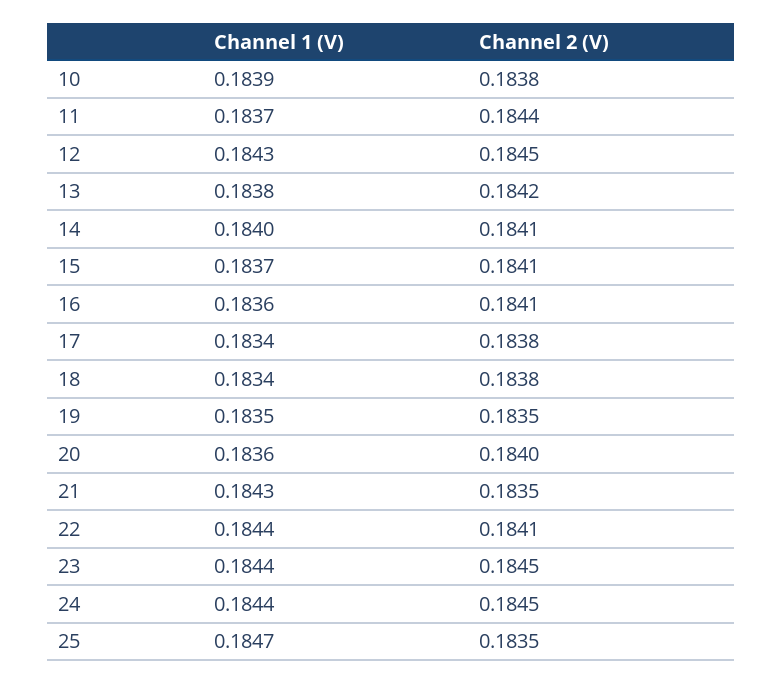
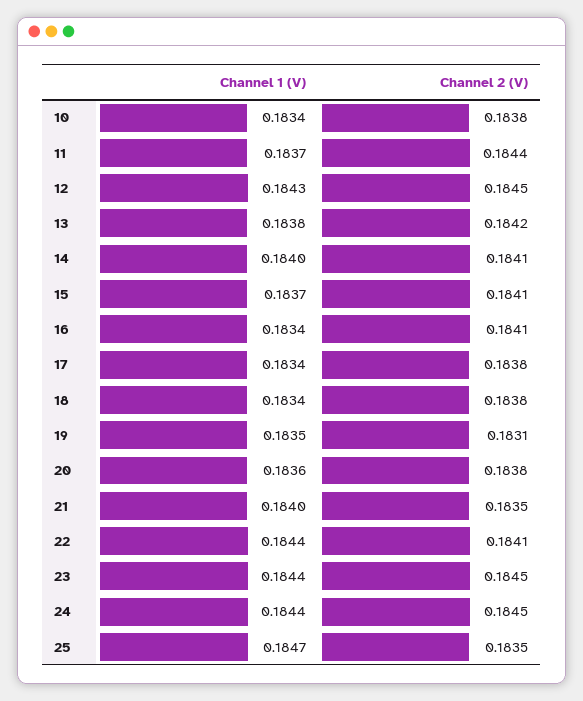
  {
    "Channel 1 (V)": {
-     "10": 0.1839,
+     "10": 0.1834,
      "11": 0.1837,
      "12": 0.1843,
      "13": 0.1838,
      "14": 0.184,
      "15": 0.1837,
-     "16": 0.1836,
+     "16": 0.1834,
      "17": 0.1834,
      "18": 0.1834,
      "19": 0.1835,
      "20": 0.1836,
-     "21": 0.1843,
+     "21": 0.184,
      "22": 0.1844,
      "23": 0.1844,
      "24": 0.1844,
      "25": 0.1847
    },
    "Channel 2 (V)": {
      "10": 0.1838,
      "11": 0.1844,
      "12": 0.1845,
      "13": 0.1842,
      "14": 0.1841,
      "15": 0.1841,
      "16": 0.1841,
      "17": 0.1838,
      "18": 0.1838,
-     "19": 0.1835,
+     "19": 0.1831,
-     "20": 0.184,
+     "20": 0.1838,
      "21": 0.1835,
      "22": 0.1841,
      "23": 0.1845,
      "24": 0.1845,
      "25": 0.1835
    }
  }

